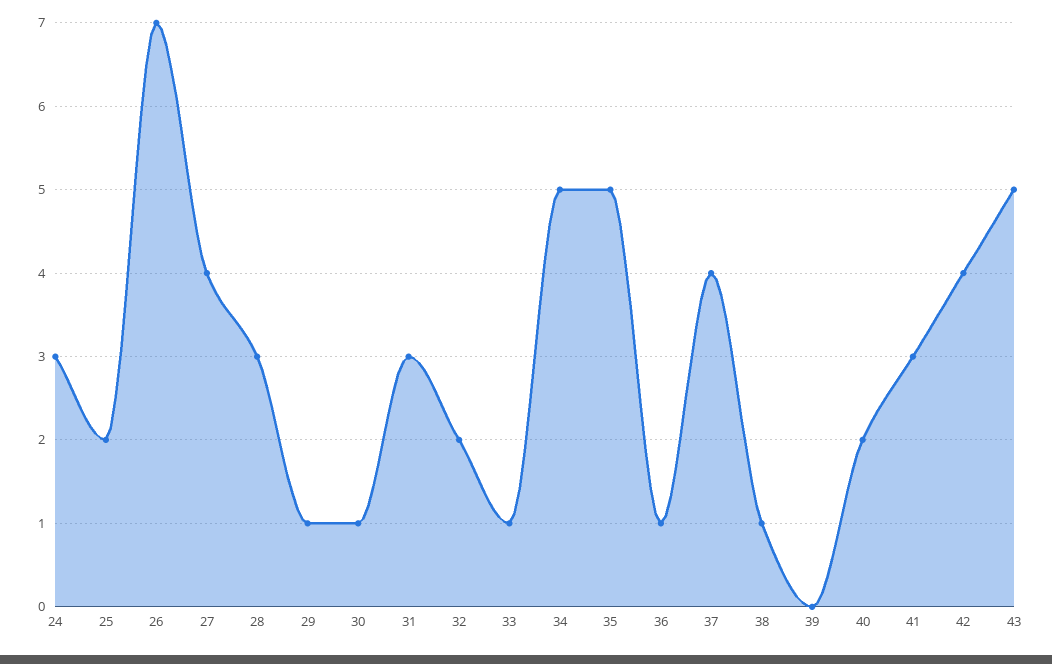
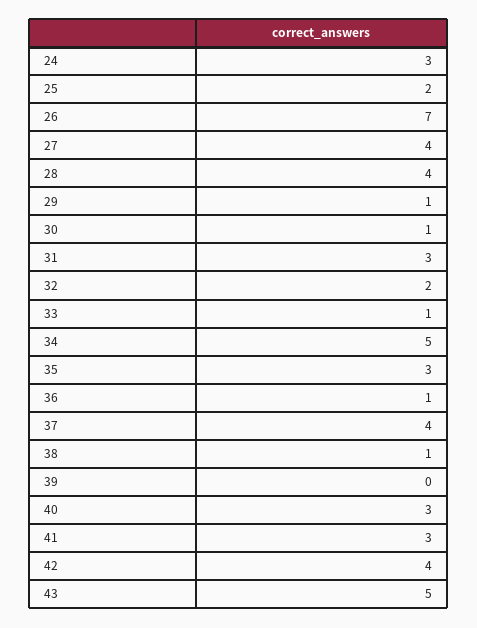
  {
    "24": 3,
    "25": 2,
    "26": 7,
    "27": 4,
-   "28": 3,
+   "28": 4,
    "29": 1,
    "30": 1,
    "31": 3,
    "32": 2,
    "33": 1,
    "34": 5,
-   "35": 5,
+   "35": 3,
    "36": 1,
    "37": 4,
    "38": 1,
    "39": 0,
-   "40": 2,
+   "40": 3,
    "41": 3,
    "42": 4,
    "43": 5
  }

